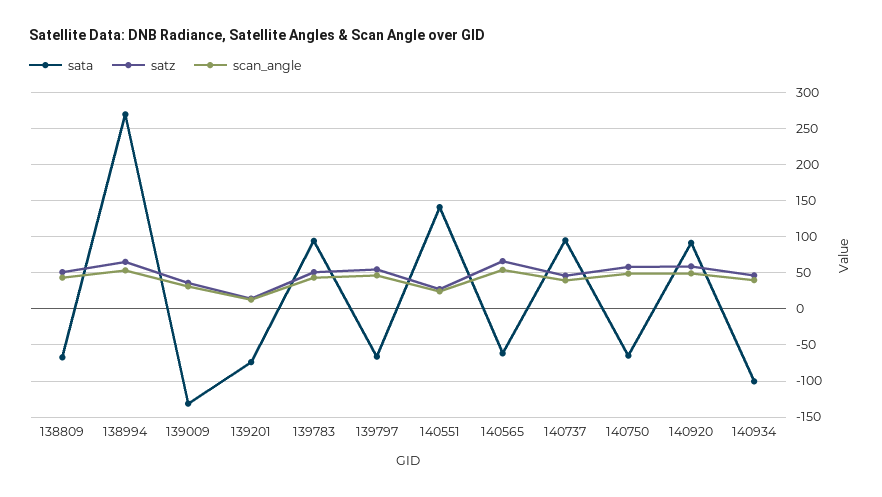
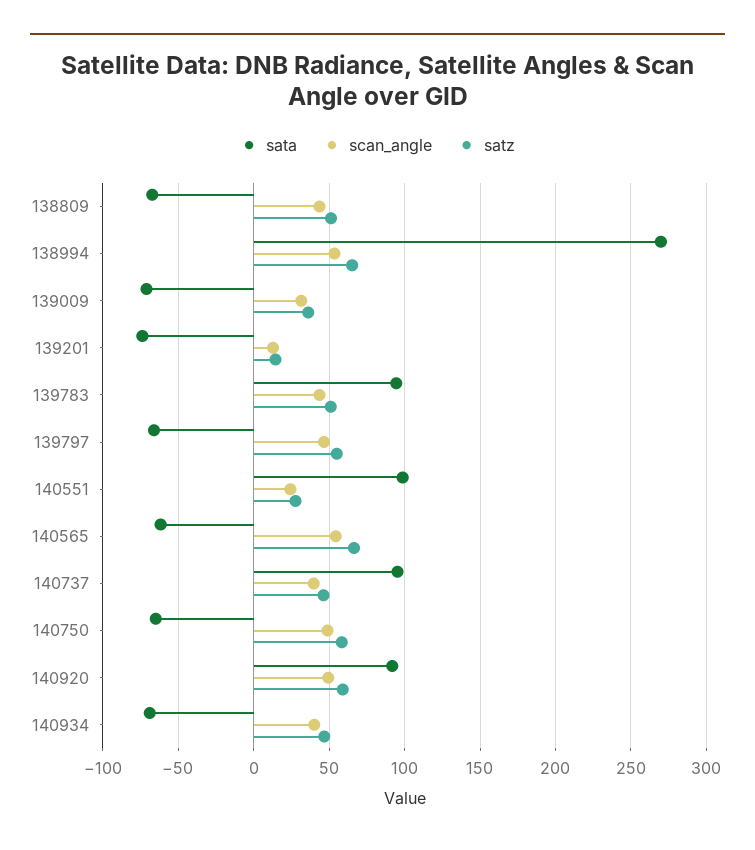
  {
    "sata": {
      "138809": -65,
      "138994": 270,
-     "139009": -130,
+     "139009": -70,
      "139201": -75,
      "139783": 95,
      "139797": -65,
-     "140551": 140,
+     "140551": 100,
      "140565": -60,
      "140737": 95,
      "140750": -65,
      "140920": 90,
-     "140934": -100
+     "140934": -70
    },
    "satz": {
      "138809": 50,
      "138994": 65,
      "139009": 35,
      "139201": 15,
      "139783": 50,
      "139797": 55,
      "140551": 30,
      "140565": 65,
      "140737": 45,
      "140750": 60,
      "140920": 60,
      "140934": 45
    },
    "scan_angle": {
      "138809": 45,
      "138994": 55,
      "139009": 30,
      "139201": 15,
      "139783": 45,
      "139797": 45,
      "140551": 25,
      "140565": 55,
      "140737": 40,
      "140750": 50,
      "140920": 50,
      "140934": 40
    }
  }

